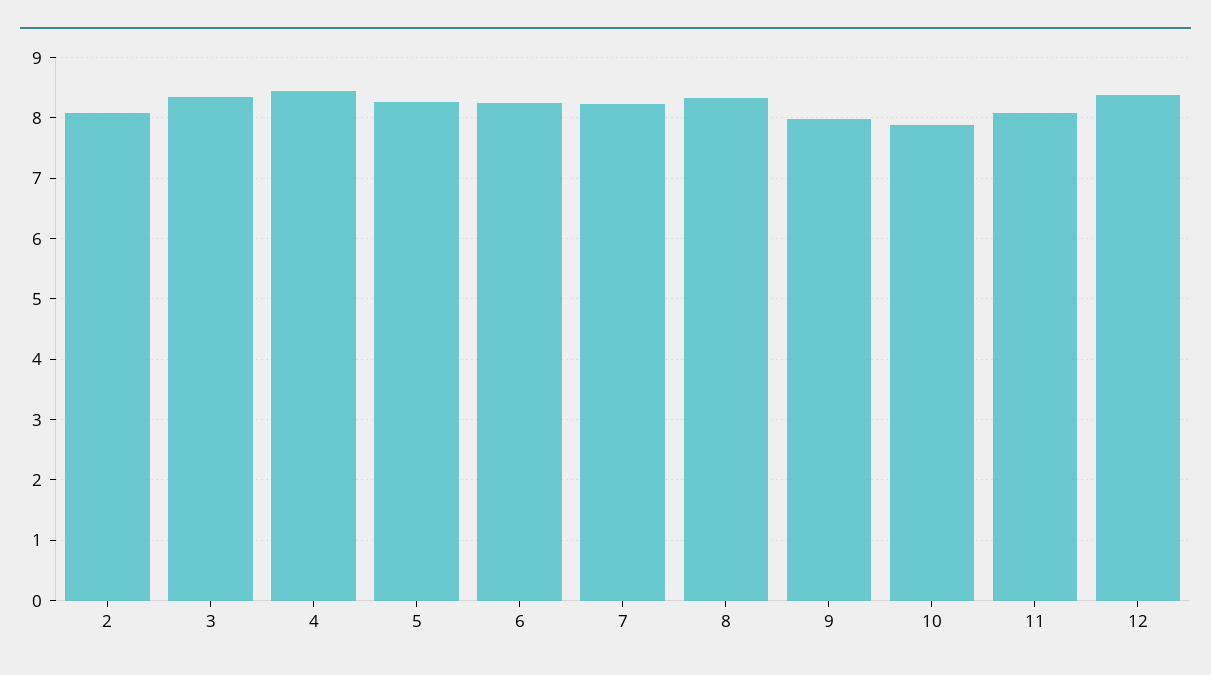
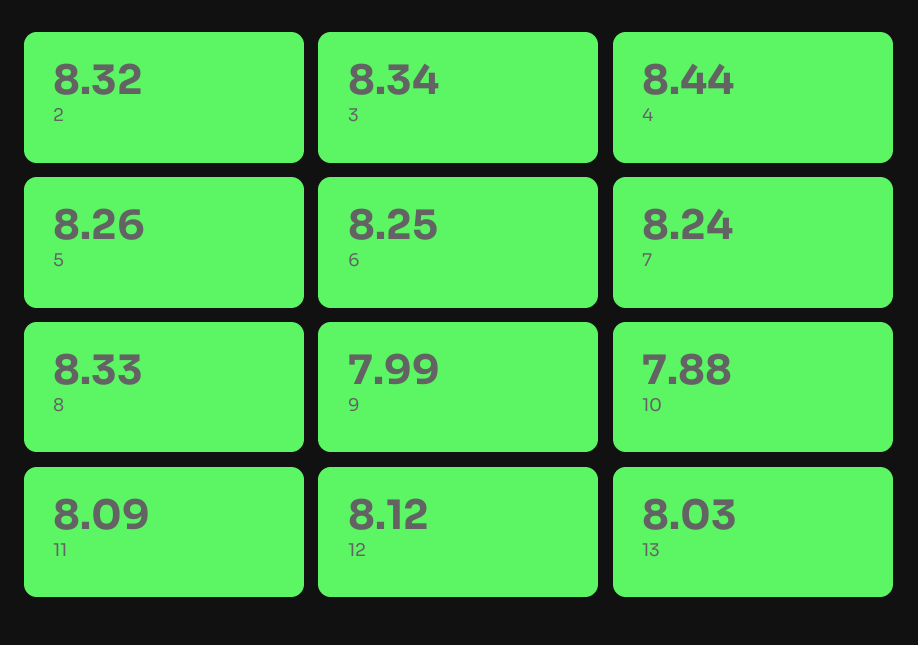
  {
-   "2": 8.1,
+   "2": 8.32,
    "3": 8.34,
    "4": 8.44,
    "5": 8.26,
    "6": 8.25,
    "7": 8.24,
    "8": 8.33,
    "9": 7.99,
    "10": 7.88,
    "11": 8.09,
-   "12": 8.4
+   "12": 8.12,
+   "13": 8.03
  }

